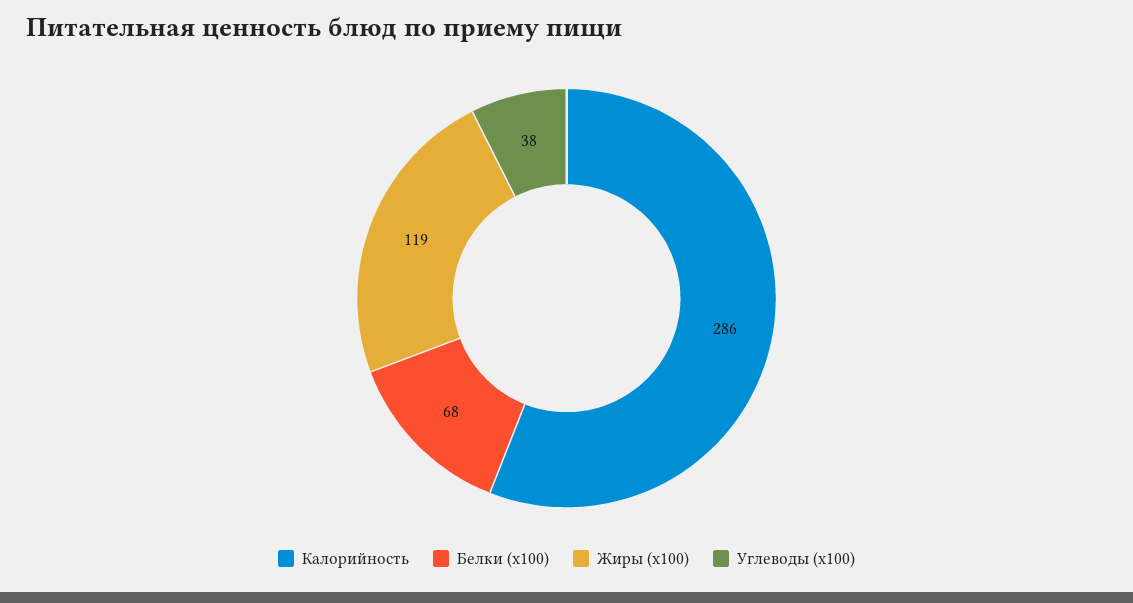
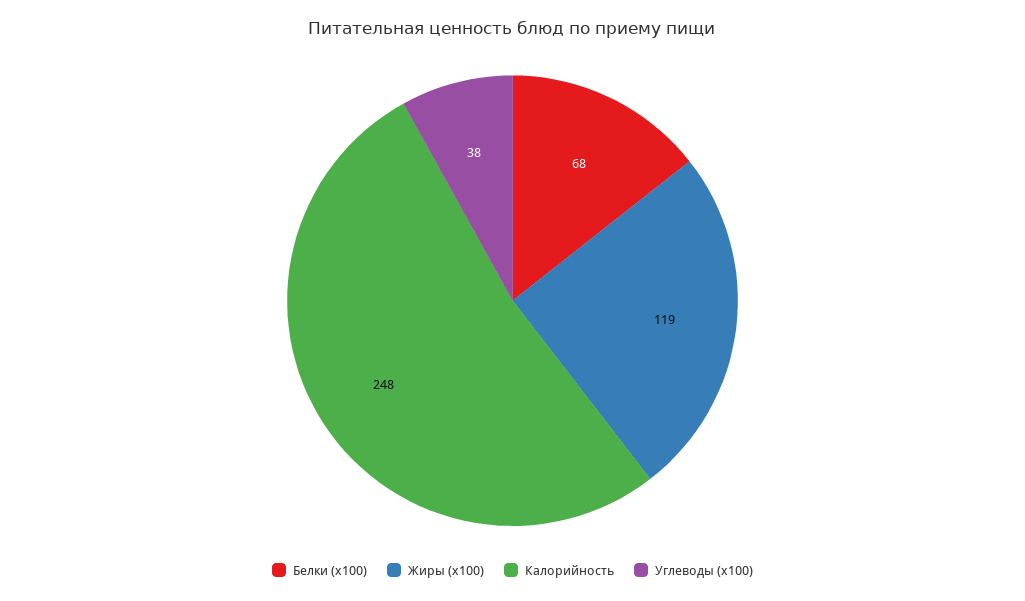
  {
-   "Калорийность": 286,
+   "Калорийность": 248,
    "Белки (x100)": 68,
    "Жиры (x100)": 119,
    "Углеводы (x100)": 38
  }

